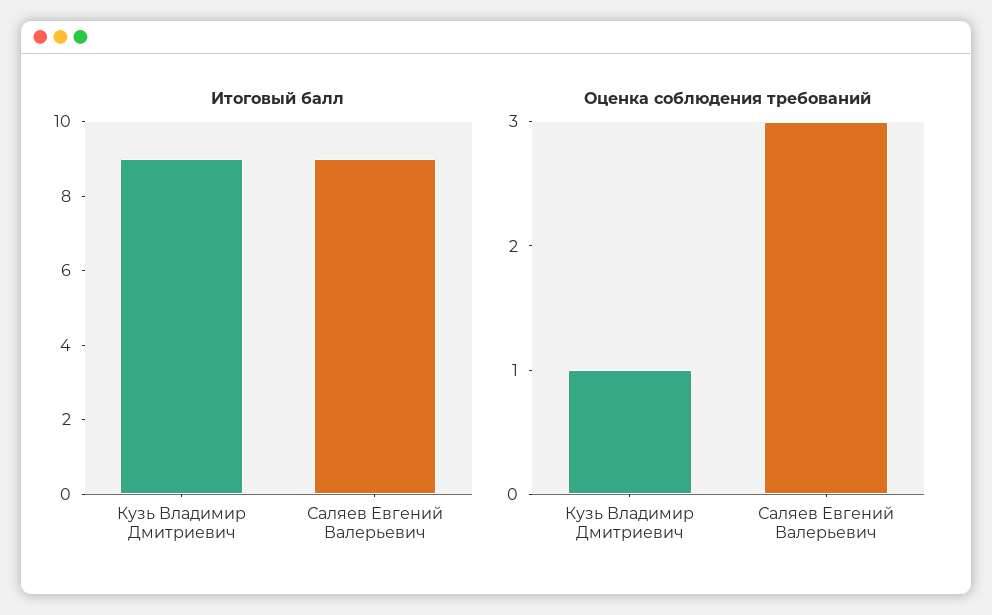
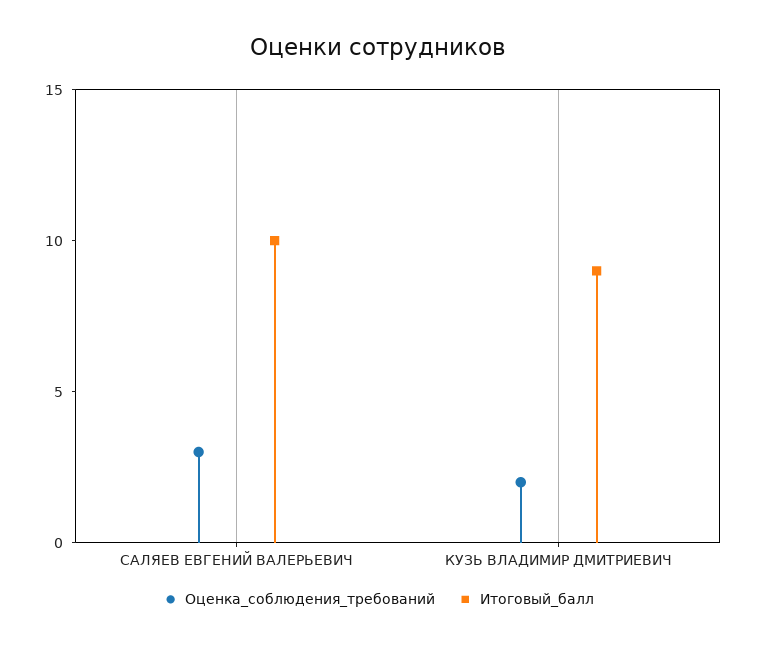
  {
    "Итоговый балл": {
      "Кузь Владимир Дмитриевич": 9,
-     "Саляев Евгений Валерьевич": 9
+     "Саляев Евгений Валерьевич": 10
    },
    "Оценка соблюдения требований": {
-     "Кузь Владимир Дмитриевич": 1,
+     "Кузь Владимир Дмитриевич": 2,
      "Саляев Евгений Валерьевич": 3
    }
  }

